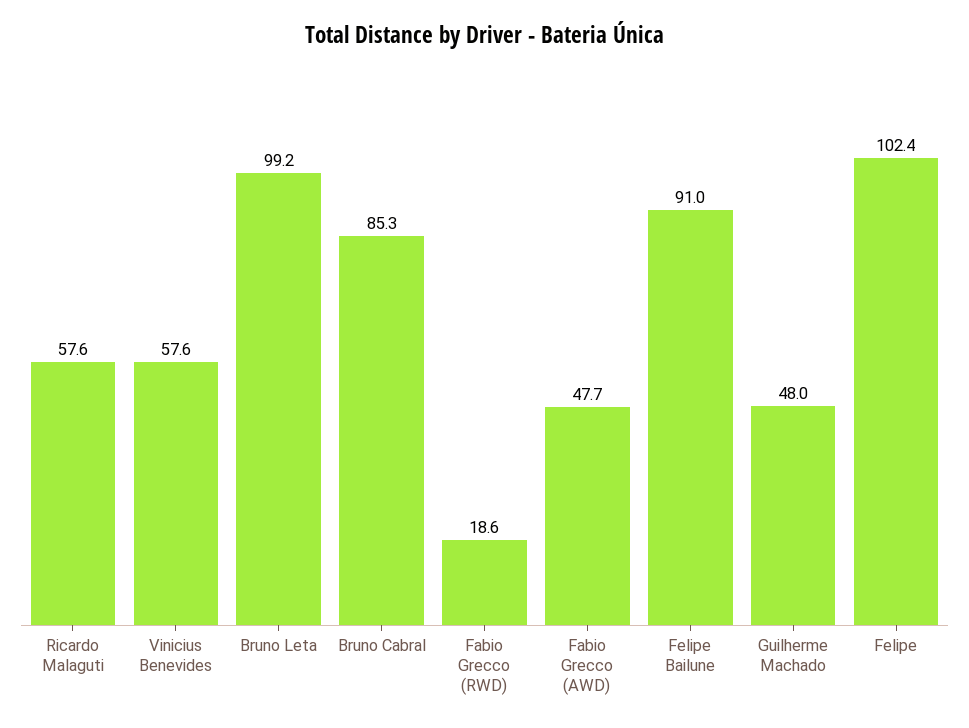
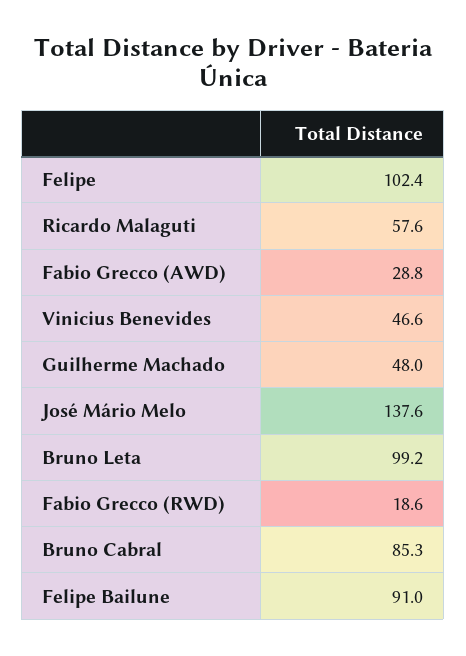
  {
    "Ricardo Malaguti": 57.6,
-   "Vinicius Benevides": 57.6,
+   "Vinicius Benevides": 46.6,
    "Bruno Leta": 99.2,
    "Bruno Cabral": 85.3,
    "Fabio Grecco (RWD)": 18.6,
-   "Fabio Grecco (AWD)": 47.7,
+   "Fabio Grecco (AWD)": 28.8,
    "Felipe Bailune": 91,
    "Guilherme Machado": 48,
-   "Felipe": 102.4
+   "Felipe": 102.4,
+   "José Mário Melo": 137.6
  }

